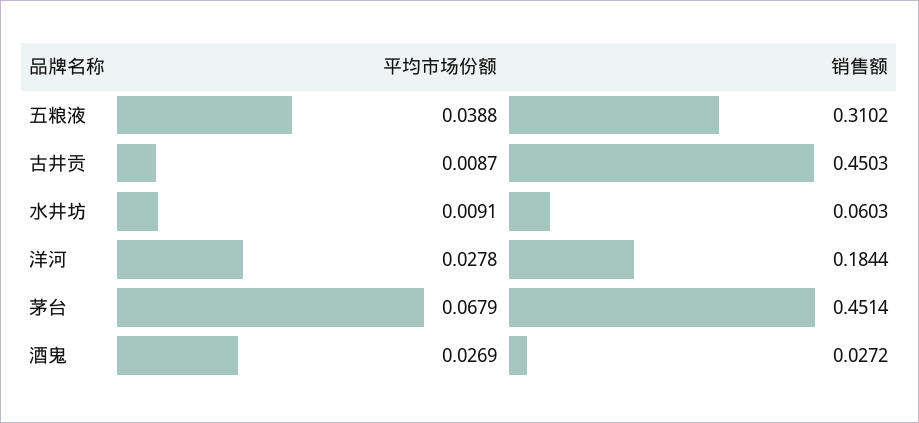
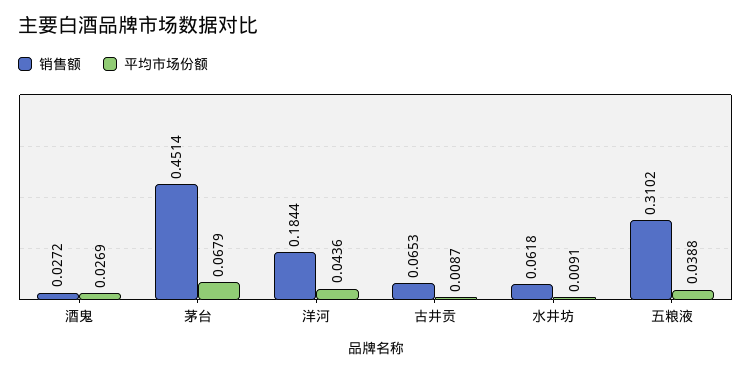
  {
    "平均市场份额": {
      "五粮液": 0.0388,
      "古井贡": 0.0087,
      "水井坊": 0.0091,
-     "洋河": 0.0278,
+     "洋河": 0.0436,
      "茅台": 0.0679,
      "酒鬼": 0.0269
    },
    "销售额": {
      "五粮液": 0.3102,
-     "古井贡": 0.4503,
+     "古井贡": 0.0653,
-     "水井坊": 0.0603,
+     "水井坊": 0.0618,
      "洋河": 0.1844,
      "茅台": 0.4514,
      "酒鬼": 0.0272
    }
  }

